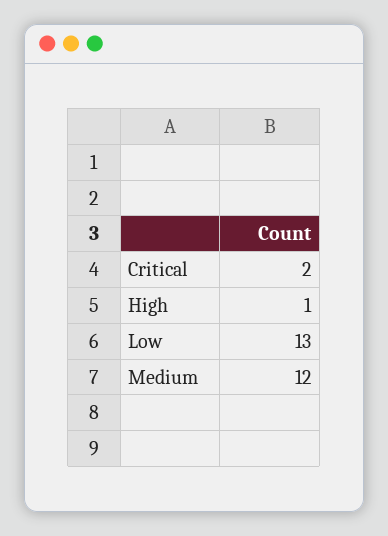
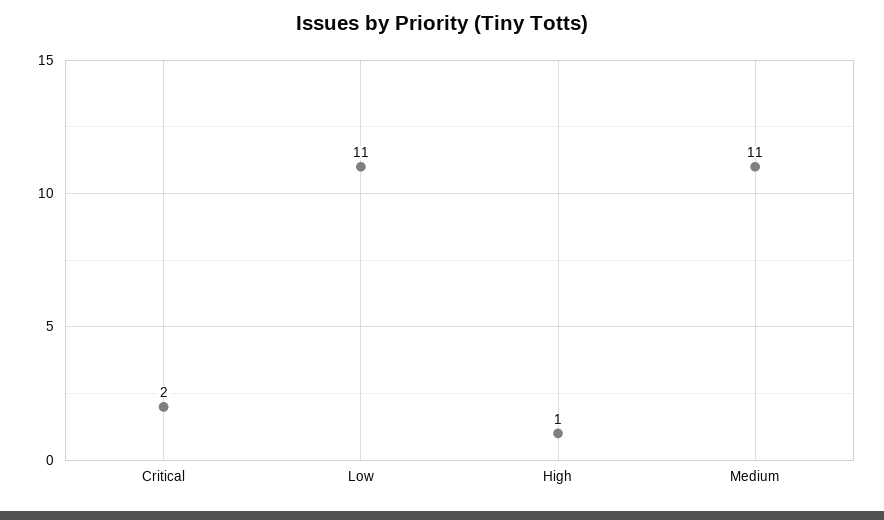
  {
    "Critical": 2,
    "High": 1,
-   "Low": 13,
+   "Low": 11,
-   "Medium": 12
+   "Medium": 11
  }

